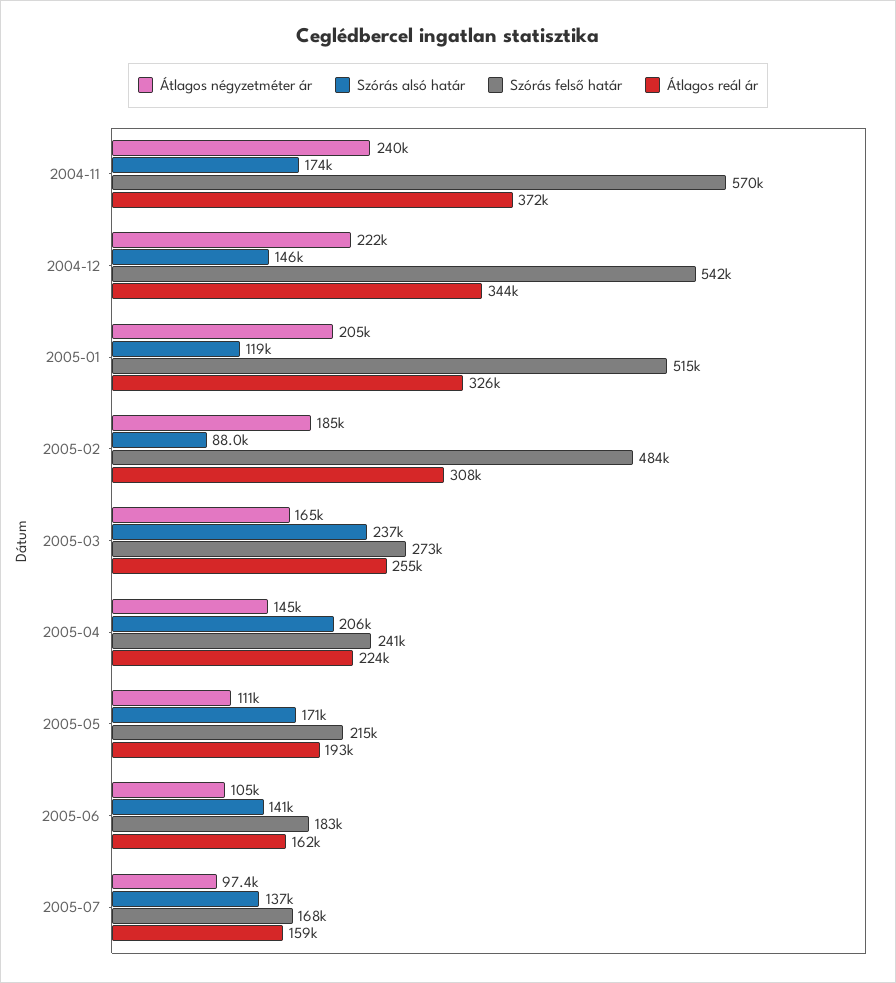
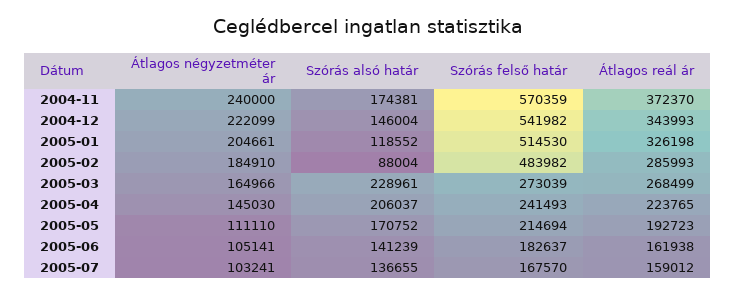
  {
    "Átlagos négyzetméter ár": {
      "2004-11": 240000,
      "2004-12": 222099,
      "2005-01": 204661,
      "2005-02": 184910,
      "2005-03": 164966,
      "2005-04": 145030,
      "2005-05": 111110,
      "2005-06": 105141,
-     "2005-07": 97400
+     "2005-07": 103241
    },
    "Szórás alsó határ": {
      "2004-11": 174381,
      "2004-12": 146004,
      "2005-01": 118552,
      "2005-02": 88004,
-     "2005-03": 237000,
+     "2005-03": 228961,
      "2005-04": 206037,
      "2005-05": 170752,
      "2005-06": 141239,
      "2005-07": 136655
    },
    "Szórás felső határ": {
      "2004-11": 570359,
      "2004-12": 541982,
      "2005-01": 514530,
      "2005-02": 483982,
      "2005-03": 273039,
      "2005-04": 241493,
      "2005-05": 214694,
      "2005-06": 182637,
      "2005-07": 167570
    },
    "Átlagos reál ár": {
      "2004-11": 372370,
      "2004-12": 343993,
      "2005-01": 326198,
-     "2005-02": 308000,
+     "2005-02": 285993,
-     "2005-03": 255000,
+     "2005-03": 268499,
      "2005-04": 223765,
      "2005-05": 192723,
      "2005-06": 161938,
      "2005-07": 159012
    }
  }

